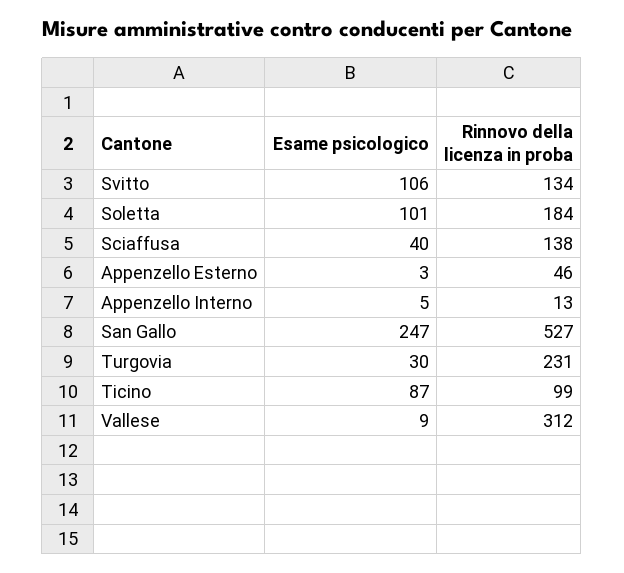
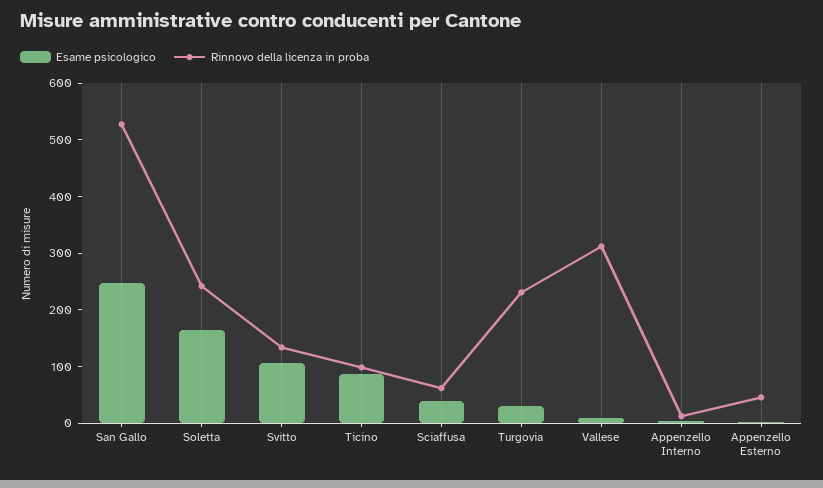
  {
    "Esame psicologico": {
      "Svitto": 106,
-     "Soletta": 101,
+     "Soletta": 160,
      "Sciaffusa": 40,
      "Appenzello Esterno": 3,
      "Appenzello Interno": 5,
      "San Gallo": 247,
      "Turgovia": 30,
      "Ticino": 87,
      "Vallese": 9
    },
    "Rinnovo della licenza in proba": {
      "Svitto": 134,
-     "Soletta": 184,
+     "Soletta": 240,
-     "Sciaffusa": 138,
+     "Sciaffusa": 60,
      "Appenzello Esterno": 46,
      "Appenzello Interno": 13,
      "San Gallo": 527,
      "Turgovia": 231,
      "Ticino": 99,
      "Vallese": 312
    }
  }

